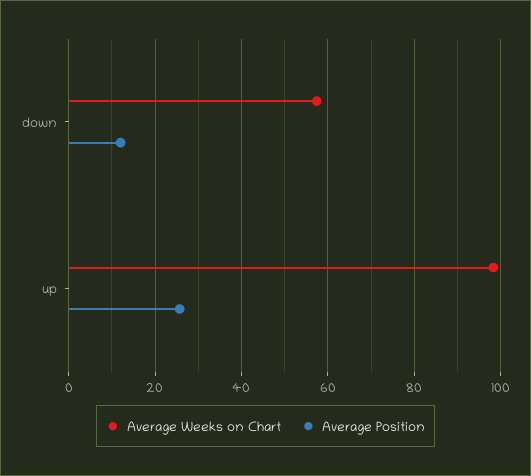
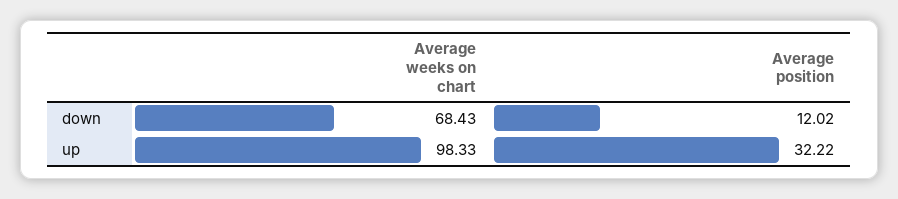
  {
    "Average Weeks on Chart": {
-     "down": 58,
+     "down": 68.43,
      "up": 98.33
    },
    "Average Position": {
      "down": 12.02,
-     "up": 26
+     "up": 32.22
    }
  }

